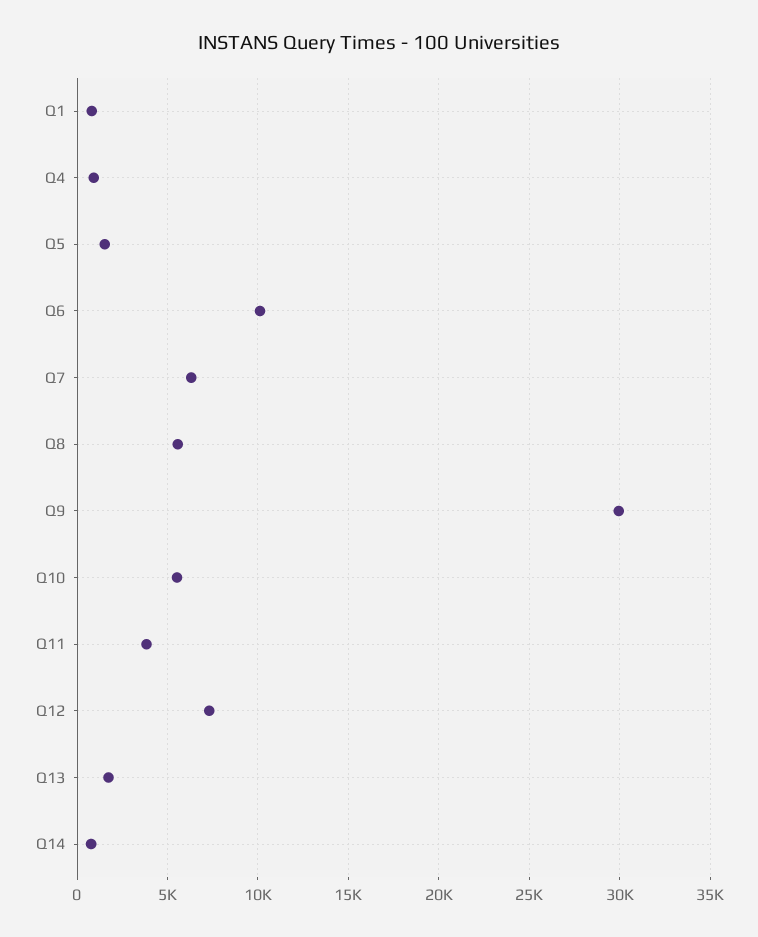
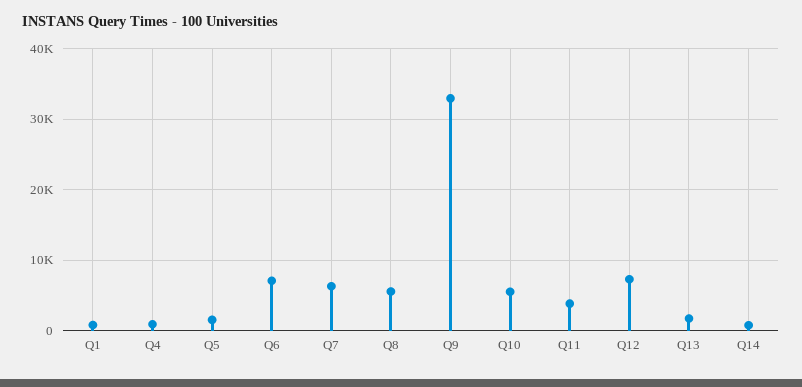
  {
    "Q1": 1000,
    "Q4": 1000,
    "Q5": 1500,
-   "Q6": 10000,
+   "Q6": 7000,
    "Q7": 6500,
    "Q8": 5500,
-   "Q9": 30000,
+   "Q9": 33000,
    "Q10": 5500,
    "Q11": 4000,
    "Q12": 7500,
    "Q13": 1500,
    "Q14": 1000
  }

